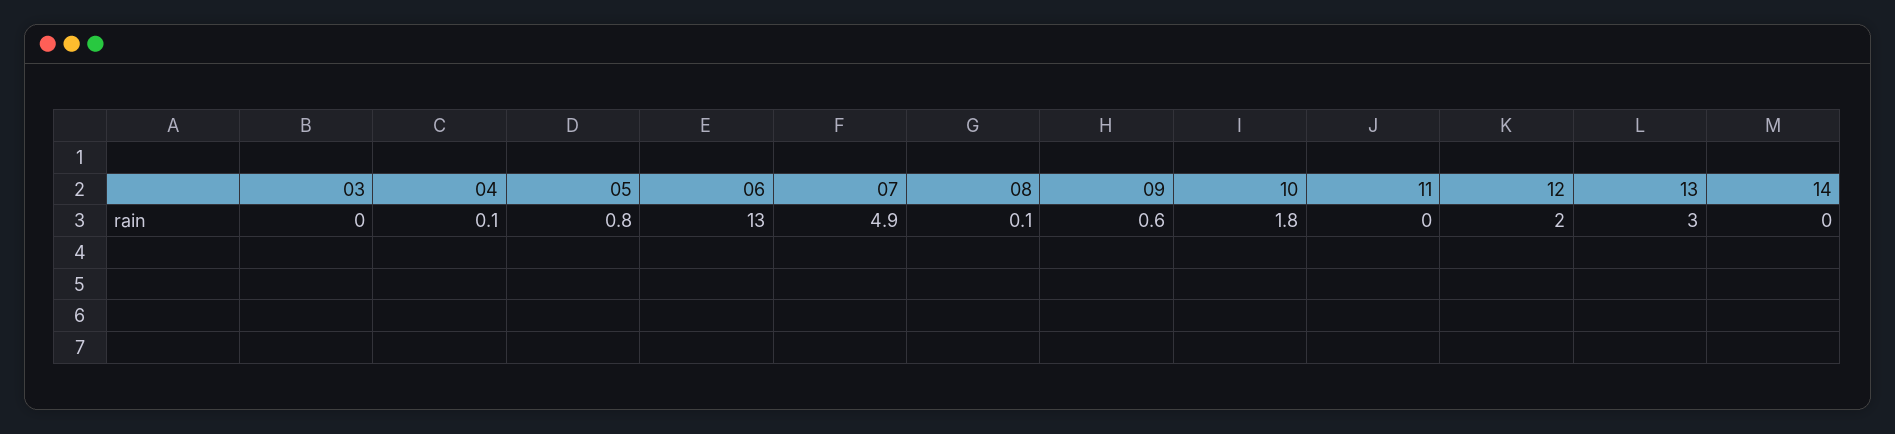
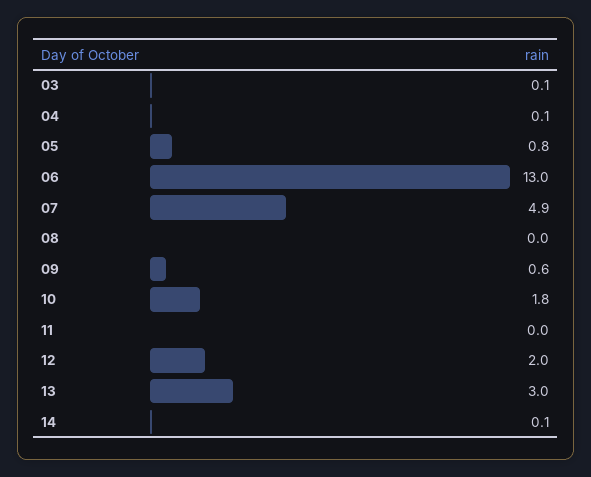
  {
-   "03": 0,
+   "03": 0.1,
    "04": 0.1,
    "05": 0.8,
    "06": 13,
    "07": 4.9,
-   "08": 0.1,
+   "08": 0,
    "09": 0.6,
    "10": 1.8,
    "11": 0,
    "12": 2,
    "13": 3,
-   "14": 0
+   "14": 0.1
  }

